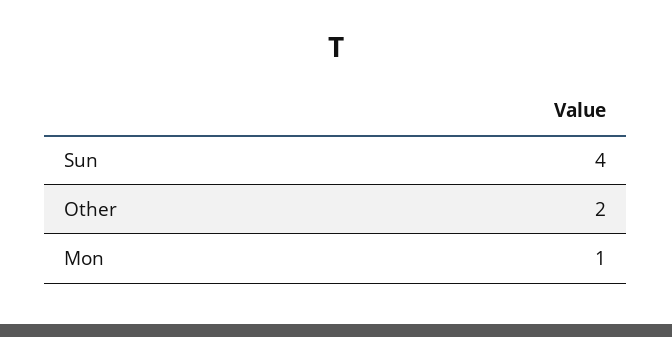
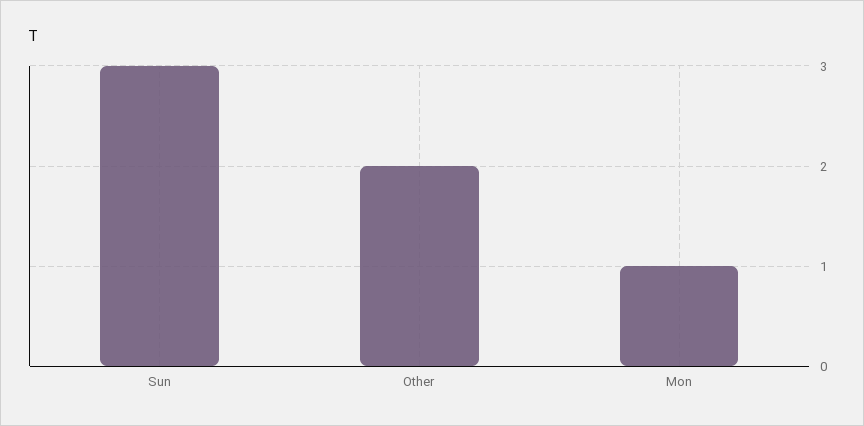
  {
-   "Sun": 4,
+   "Sun": 3,
    "Other": 2,
    "Mon": 1
  }

